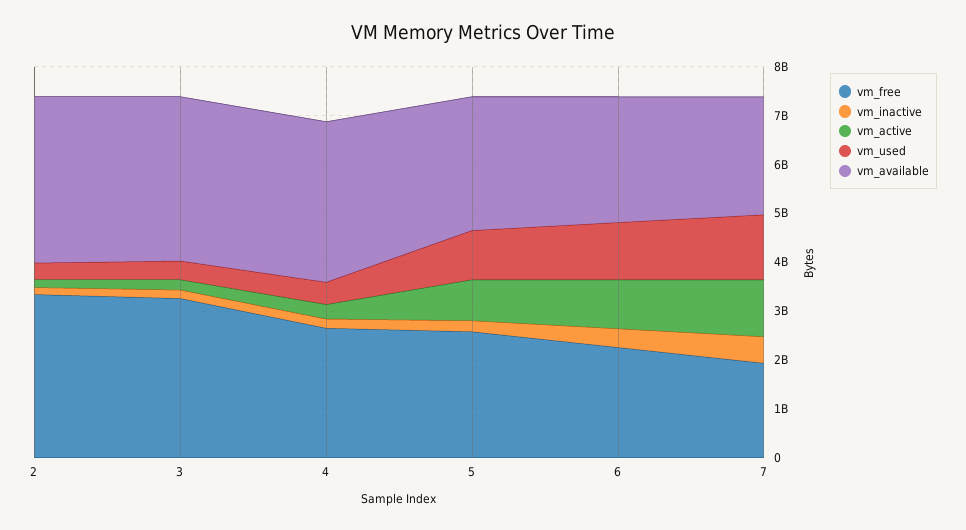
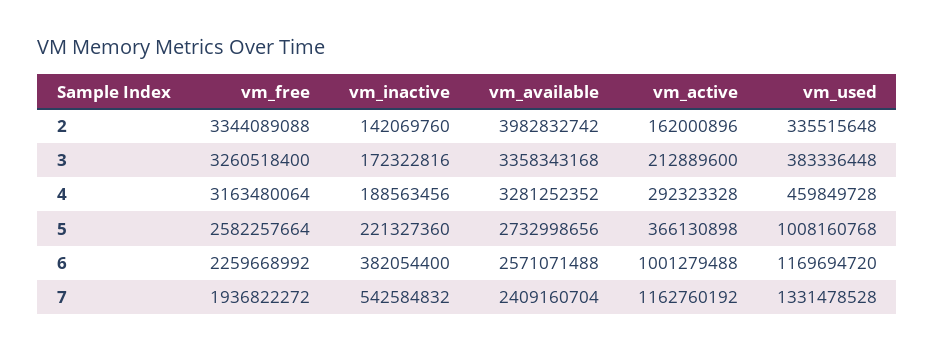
  {
    "vm_free": {
      "2": 3344089088,
      "3": 3260518400,
-     "4": 2600000000,
+     "4": 3163480064,
      "5": 2582257664,
      "6": 2259668992,
      "7": 1936822272
    },
    "vm_inactive": {
      "2": 142069760,
      "3": 172322816,
      "4": 188563456,
      "5": 221327360,
      "6": 382054400,
      "7": 542584832
    },
    "vm_active": {
      "2": 162000896,
      "3": 212889600,
      "4": 292323328,
-     "5": 800000000,
+     "5": 366130898,
      "6": 1001279488,
      "7": 1162760192
    },
    "vm_used": {
      "2": 335515648,
      "3": 383336448,
      "4": 459849728,
      "5": 1008160768,
      "6": 1169694720,
      "7": 1331478528
    },
    "vm_available": {
-     "2": 3400000000,
+     "2": 3982832742,
      "3": 3358343168,
      "4": 3281252352,
      "5": 2732998656,
      "6": 2571071488,
      "7": 2409160704
    }
  }

